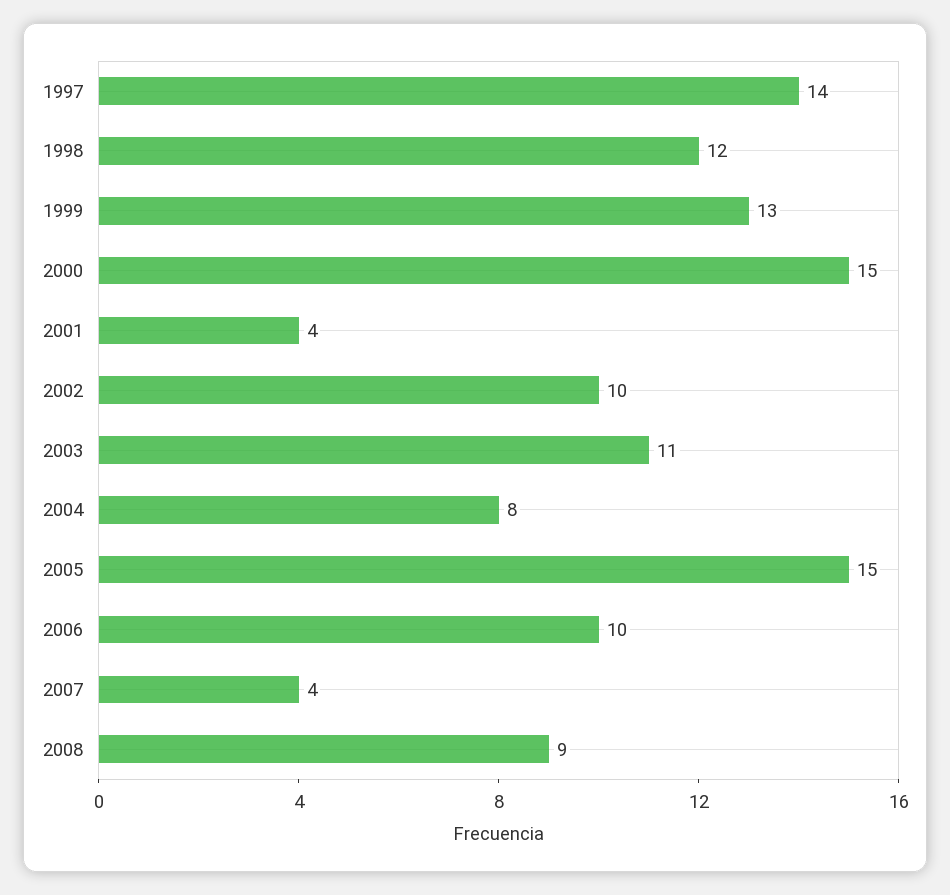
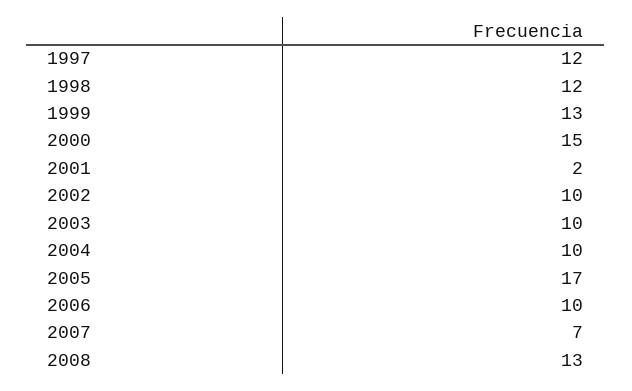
  {
-   "1997": 14,
+   "1997": 12,
    "1998": 12,
    "1999": 13,
    "2000": 15,
-   "2001": 4,
+   "2001": 2,
    "2002": 10,
-   "2003": 11,
+   "2003": 10,
-   "2004": 8,
+   "2004": 10,
-   "2005": 15,
+   "2005": 17,
    "2006": 10,
-   "2007": 4,
+   "2007": 7,
-   "2008": 9
+   "2008": 13
  }

